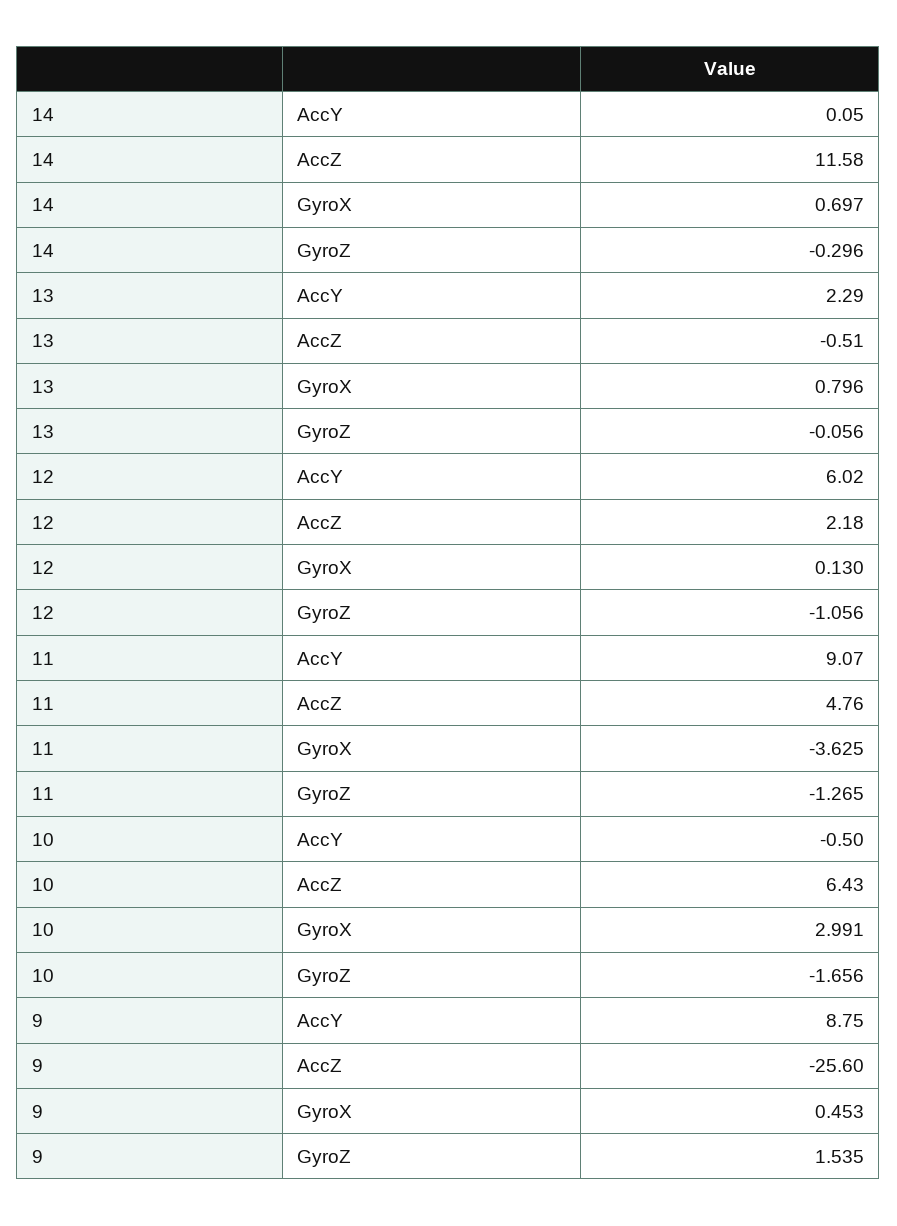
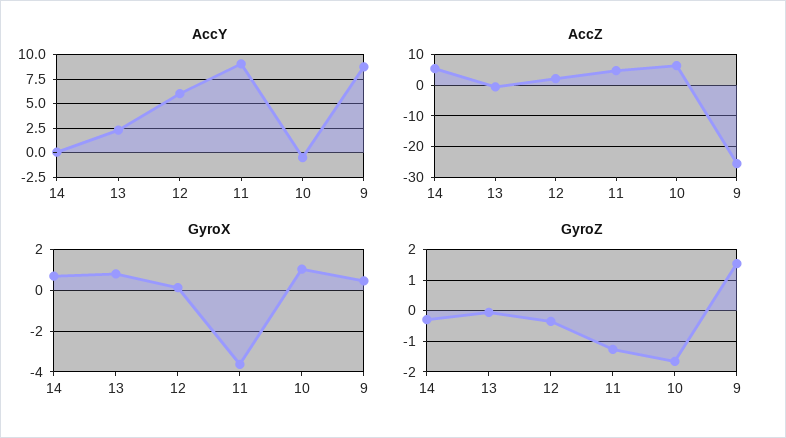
  {
    "AccY": {
      "14": 0.05,
      "13": 2.29,
      "12": 6.02,
      "11": 9.07,
      "10": -0.5,
      "9": 8.75
    },
    "AccZ": {
-     "14": 11.58,
+     "14": 6,
      "13": -0.51,
      "12": 2.18,
      "11": 4.76,
      "10": 6.43,
      "9": -25.6
    },
    "GyroX": {
      "14": 0.697,
      "13": 0.796,
      "12": 0.13,
      "11": -3.625,
-     "10": 2.991,
+     "10": 1,
      "9": 0.453
    },
    "GyroZ": {
      "14": -0.296,
      "13": -0.056,
-     "12": -1.056,
+     "12": -0.4,
      "11": -1.265,
      "10": -1.656,
      "9": 1.535
    }
  }

